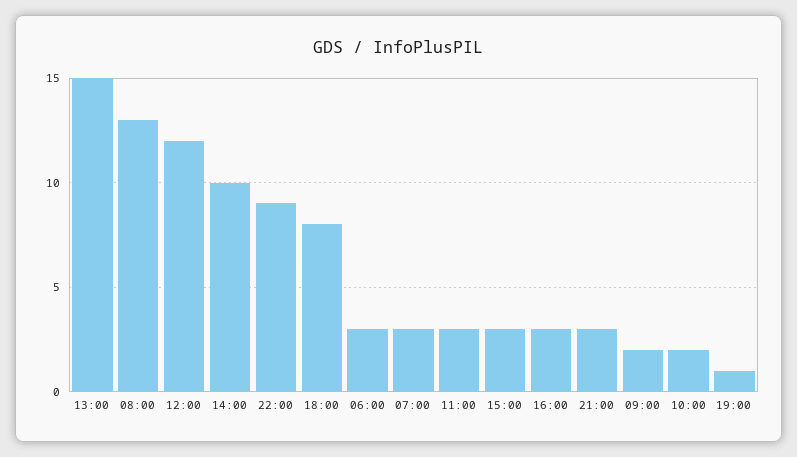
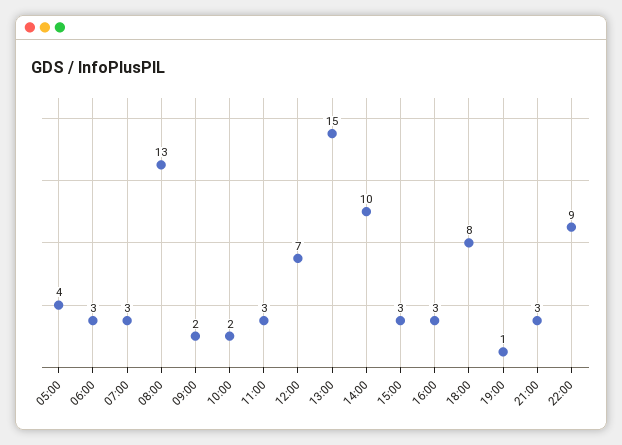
  {
    "13:00": 15,
    "08:00": 13,
-   "12:00": 12,
+   "12:00": 7,
    "14:00": 10,
    "22:00": 9,
    "18:00": 8,
    "06:00": 3,
    "07:00": 3,
    "11:00": 3,
    "15:00": 3,
    "16:00": 3,
    "21:00": 3,
    "09:00": 2,
    "10:00": 2,
-   "19:00": 1
+   "19:00": 1,
+   "05:00": 4
  }

